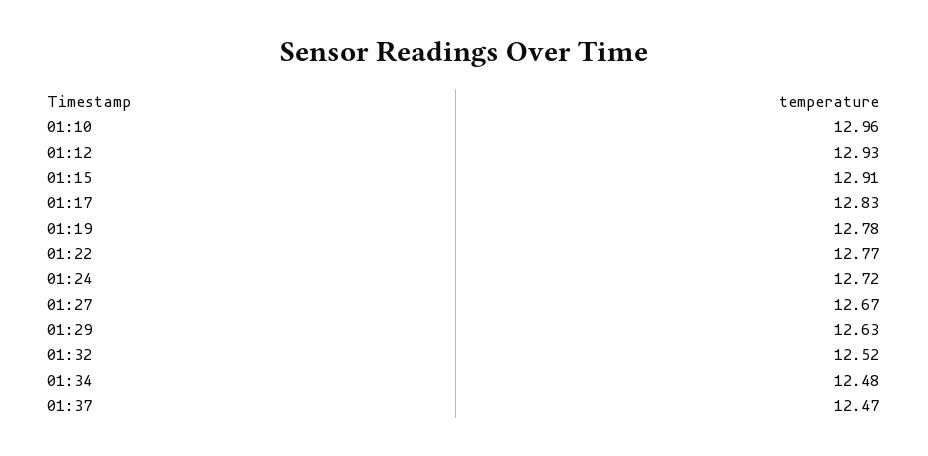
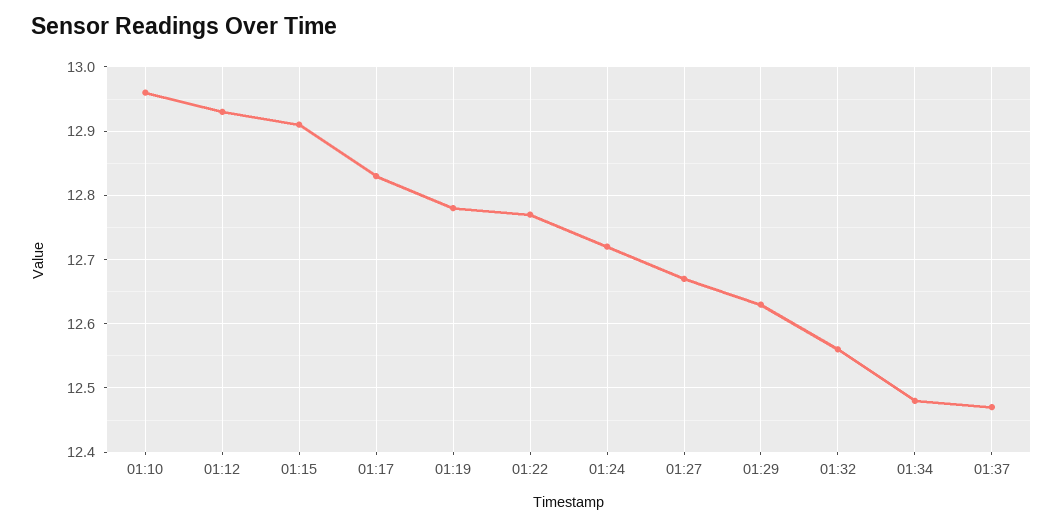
  {
    "01:10": 12.96,
    "01:12": 12.93,
    "01:15": 12.91,
    "01:17": 12.83,
    "01:19": 12.78,
    "01:22": 12.77,
    "01:24": 12.72,
    "01:27": 12.67,
    "01:29": 12.63,
-   "01:32": 12.52,
+   "01:32": 12.56,
    "01:34": 12.48,
    "01:37": 12.47
  }

